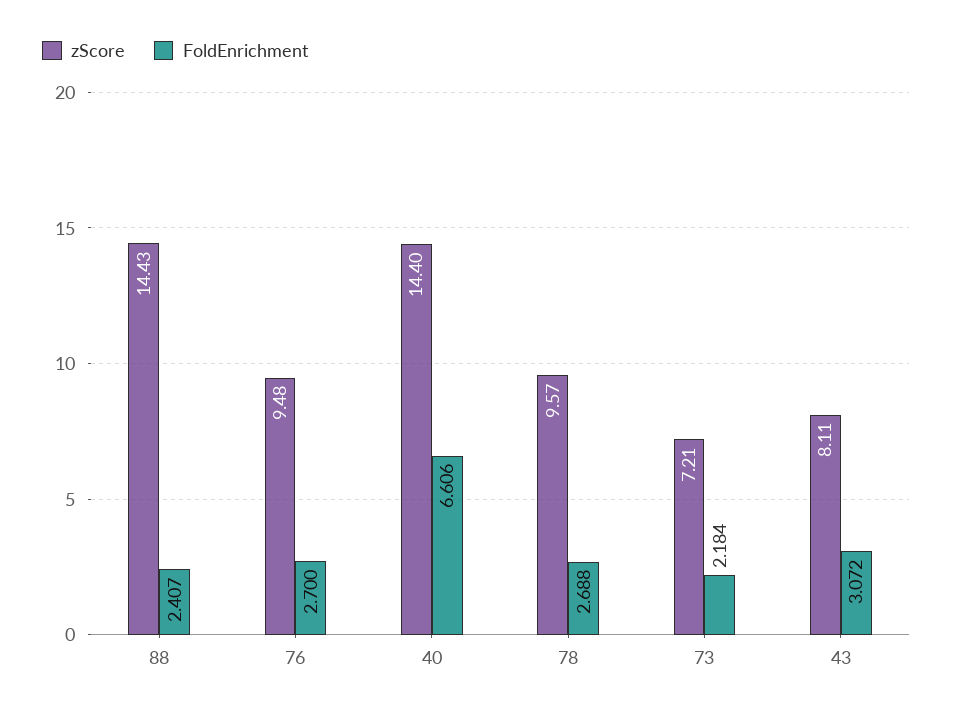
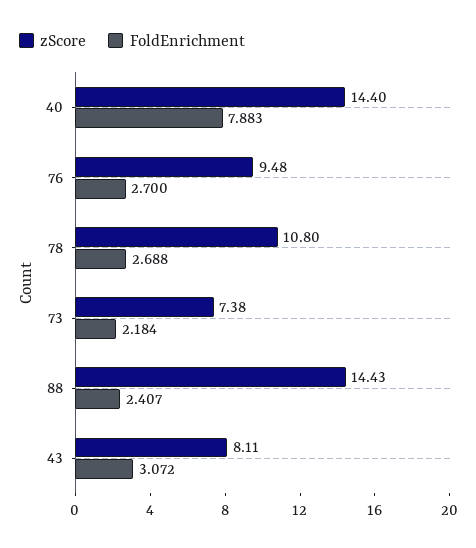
  {
    "zScore": {
      "88": 14.43,
      "76": 9.48,
      "40": 14.4,
-     "78": 9.57,
+     "78": 10.8,
-     "73": 7.21,
+     "73": 7.38,
      "43": 8.11
    },
    "FoldEnrichment": {
      "88": 2.407,
      "76": 2.7,
-     "40": 6.606,
+     "40": 7.883,
      "78": 2.688,
      "73": 2.184,
      "43": 3.072
    }
  }

